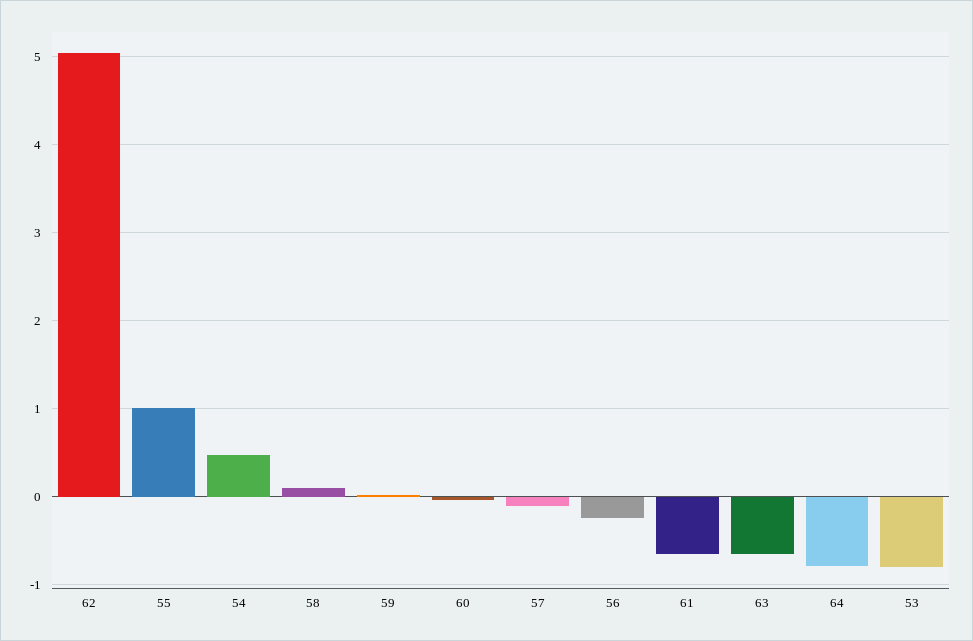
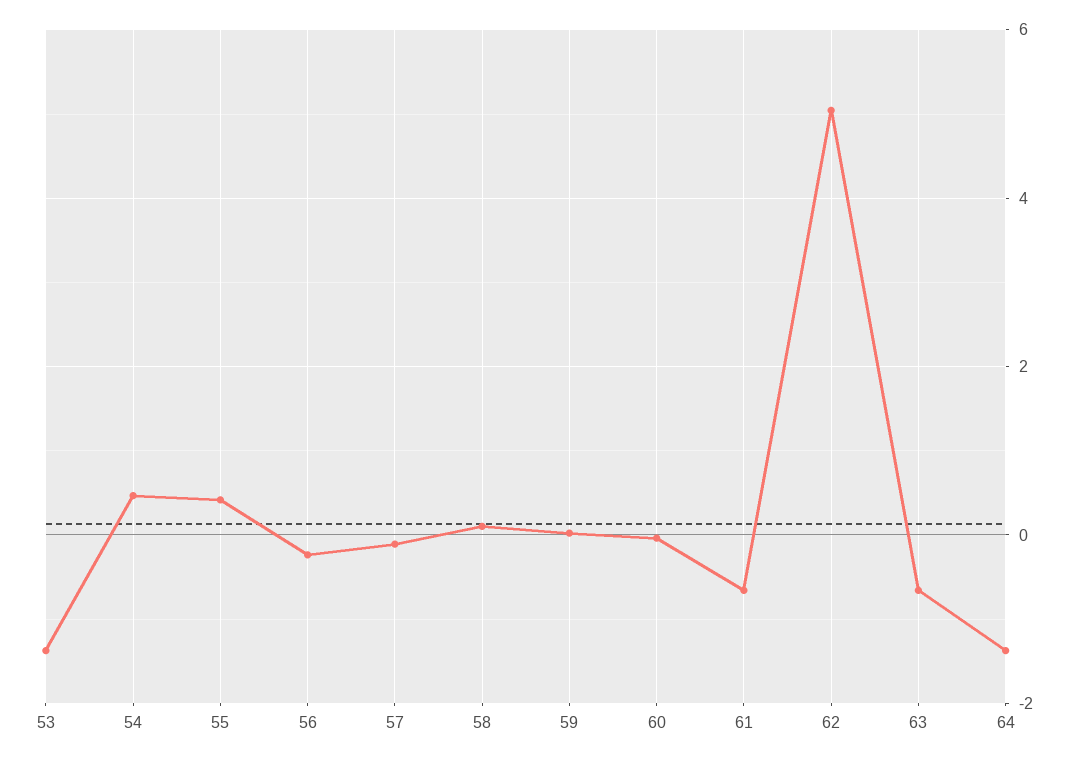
  {
    "62": 5,
-   "55": 1,
+   "55": 0.4,
    "54": 0.5,
    "58": 0.1,
    "59": 0,
    "60": 0,
    "57": -0.1,
    "56": -0.2,
    "61": -0.7,
    "63": -0.7,
-   "64": -0.8,
+   "64": -1.4,
-   "53": -0.8
+   "53": -1.4
  }

